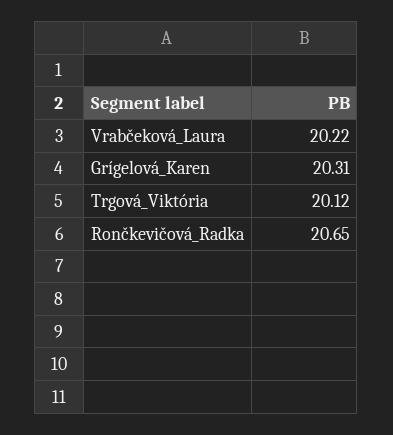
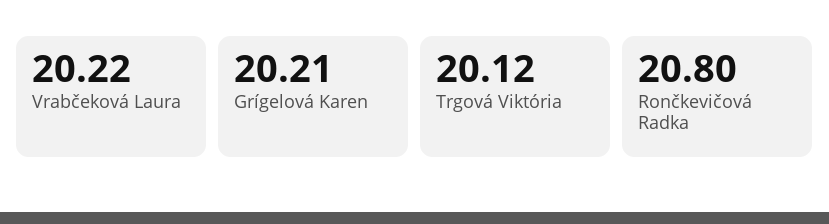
  {
    "Vrabčeková_Laura": 20.22,
-   "Grígelová_Karen": 20.31,
+   "Grígelová_Karen": 20.21,
    "Trgová_Viktória": 20.12,
-   "Rončkevičová_Radka": 20.65
+   "Rončkevičová_Radka": 20.8
  }

